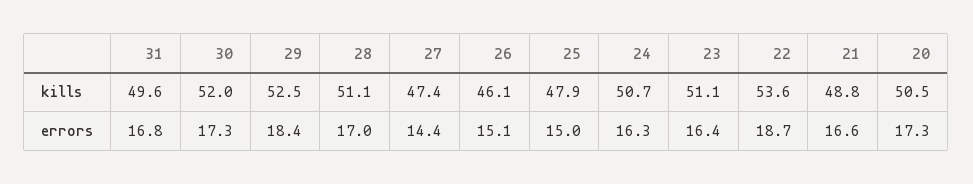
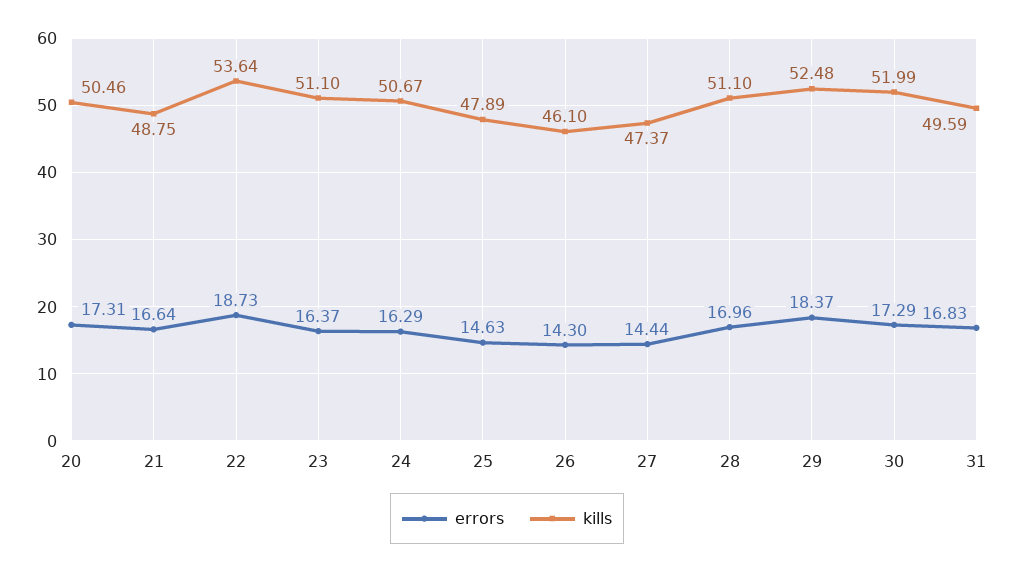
  {
    "kills": {
      "31": 49.59,
      "30": 51.99,
      "29": 52.48,
      "28": 51.1,
      "27": 47.37,
      "26": 46.1,
      "25": 47.89,
      "24": 50.67,
      "23": 51.1,
      "22": 53.64,
      "21": 48.75,
      "20": 50.46
    },
    "errors": {
      "31": 16.83,
      "30": 17.29,
      "29": 18.37,
      "28": 16.96,
      "27": 14.44,
-     "26": 15.1,
+     "26": 14.3,
-     "25": 15,
+     "25": 14.63,
      "24": 16.29,
      "23": 16.37,
      "22": 18.73,
      "21": 16.64,
      "20": 17.31
    }
  }

